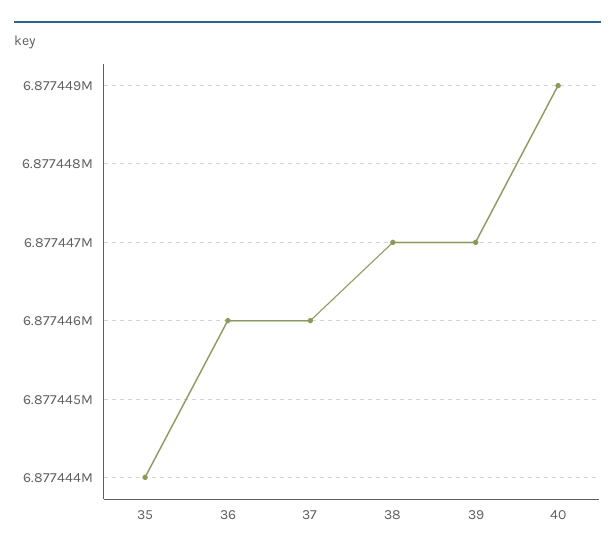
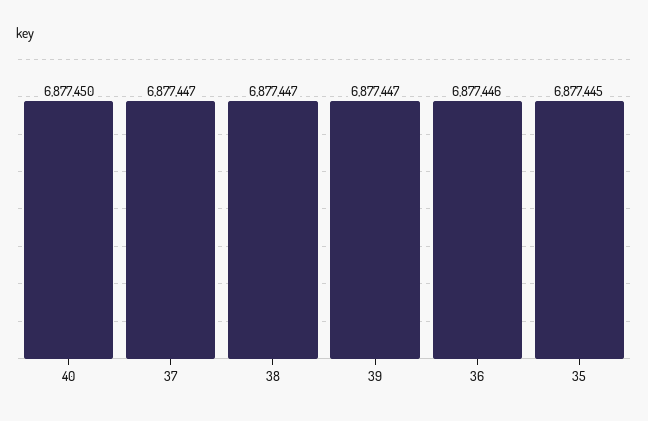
  {
-   "35": 6877444,
+   "35": 6877445,
    "36": 6877446,
-   "37": 6877446,
+   "37": 6877447,
    "38": 6877447,
    "39": 6877447,
-   "40": 6877449
+   "40": 6877450
  }

